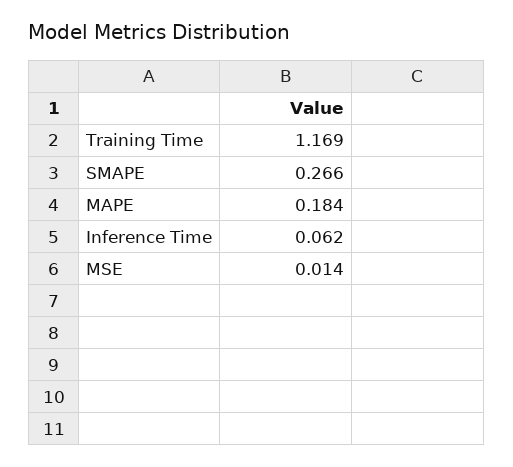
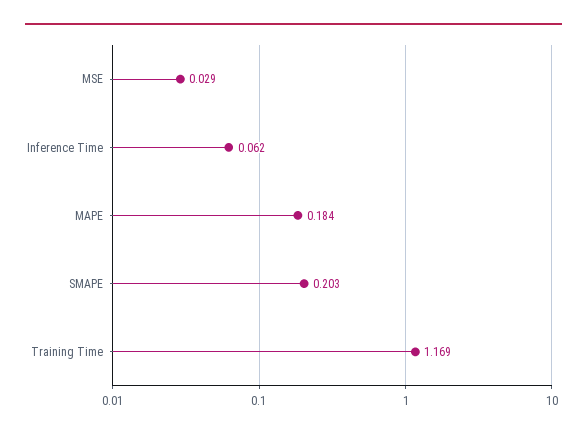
  {
    "Training Time": 1.169,
-   "SMAPE": 0.266,
+   "SMAPE": 0.203,
    "MAPE": 0.184,
    "Inference Time": 0.062,
-   "MSE": 0.014
+   "MSE": 0.029
  }

